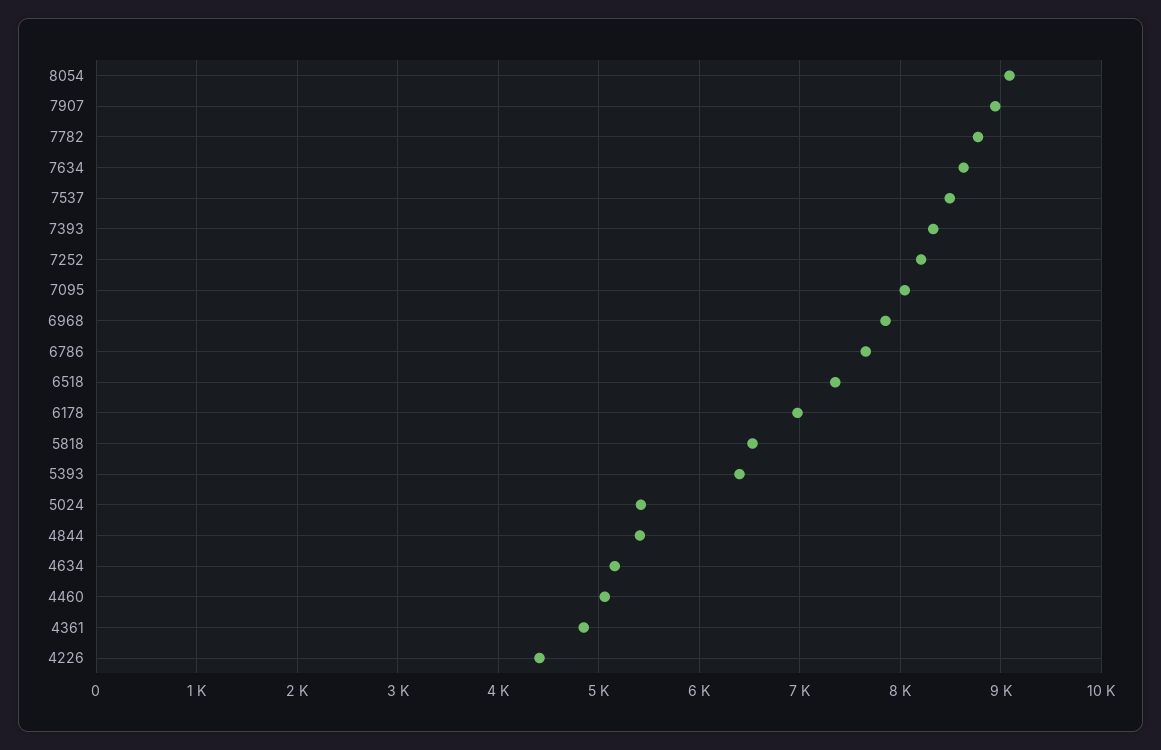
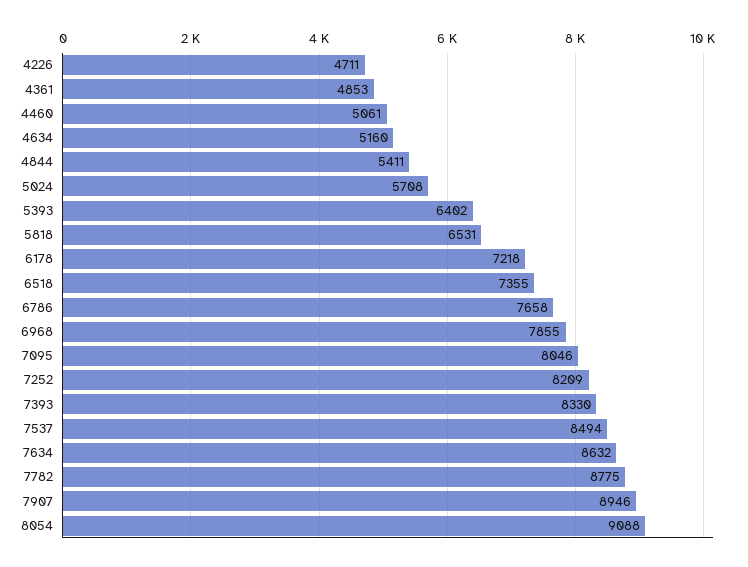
  {
    "8054": 9088,
    "7907": 8946,
    "7782": 8775,
    "7634": 8632,
    "7537": 8494,
    "7393": 8330,
    "7252": 8209,
    "7095": 8046,
    "6968": 7855,
    "6786": 7658,
    "6518": 7355,
-   "6178": 7000,
+   "6178": 7218,
    "5818": 6531,
    "5393": 6402,
-   "5024": 5400,
+   "5024": 5708,
    "4844": 5411,
    "4634": 5160,
    "4460": 5061,
    "4361": 4853,
-   "4226": 4400
+   "4226": 4711
  }

